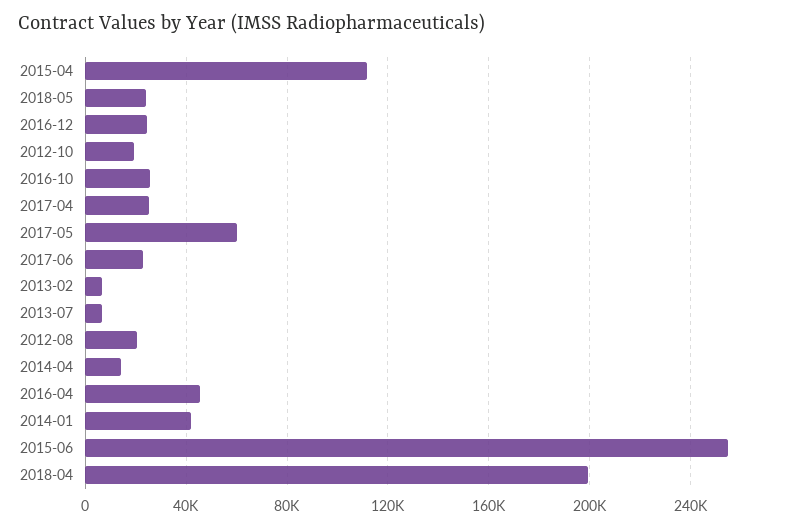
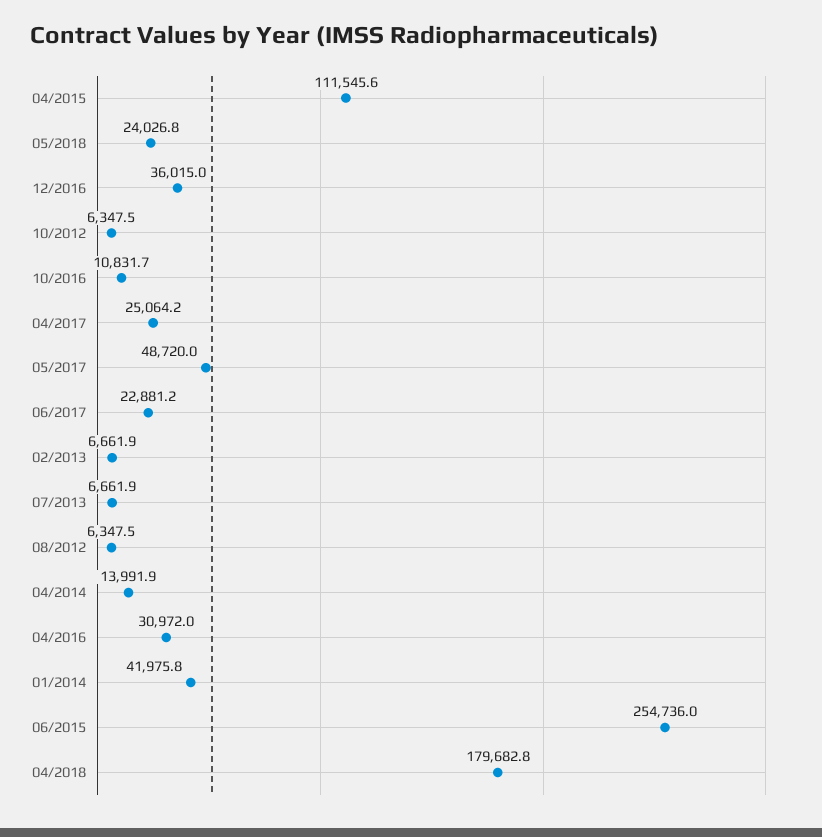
  {
    "2015-04": 111545.6,
    "2018-05": 24026.8,
-   "2016-12": 25000,
+   "2016-12": 36015,
-   "2012-10": 20000,
+   "2012-10": 6347.5,
-   "2016-10": 25000,
+   "2016-10": 10831.7,
    "2017-04": 25064.2,
-   "2017-05": 60000,
+   "2017-05": 48720,
    "2017-06": 22881.2,
    "2013-02": 6661.9,
    "2013-07": 6661.9,
-   "2012-08": 20000,
+   "2012-08": 6347.5,
    "2014-04": 13991.9,
-   "2016-04": 45000,
+   "2016-04": 30972,
    "2014-01": 41975.8,
    "2015-06": 254736,
-   "2018-04": 200000
+   "2018-04": 179682.8
  }

